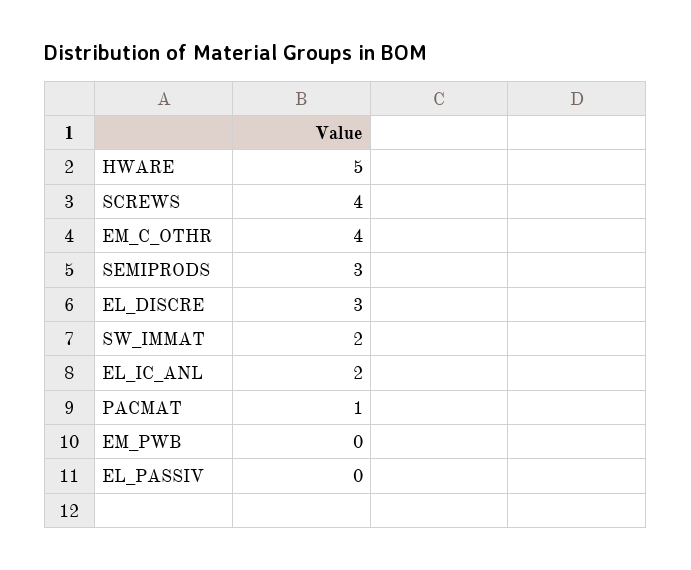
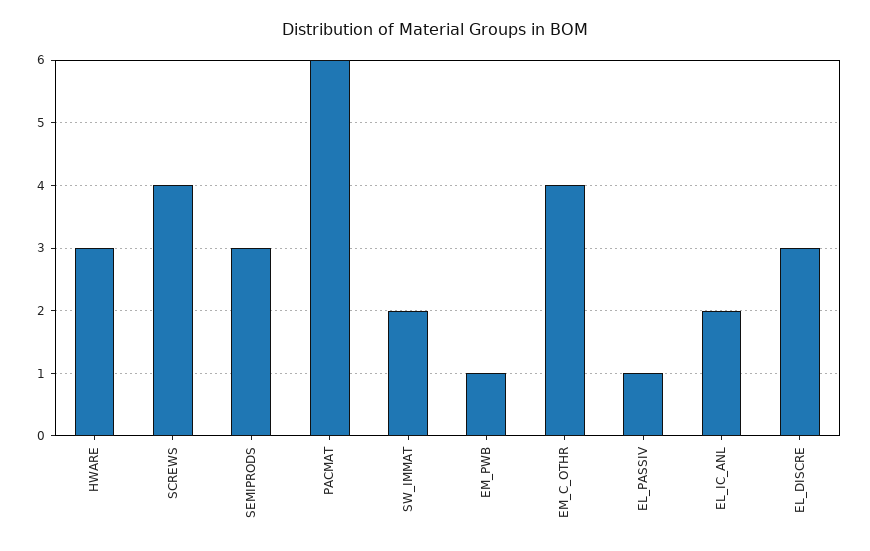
  {
-   "HWARE": 5,
+   "HWARE": 3,
    "SCREWS": 4,
    "EM_C_OTHR": 4,
    "SEMIPRODS": 3,
    "EL_DISCRE": 3,
    "SW_IMMAT": 2,
    "EL_IC_ANL": 2,
-   "PACMAT": 1,
+   "PACMAT": 6,
-   "EM_PWB": 0,
+   "EM_PWB": 1,
-   "EL_PASSIV": 0
+   "EL_PASSIV": 1
  }

